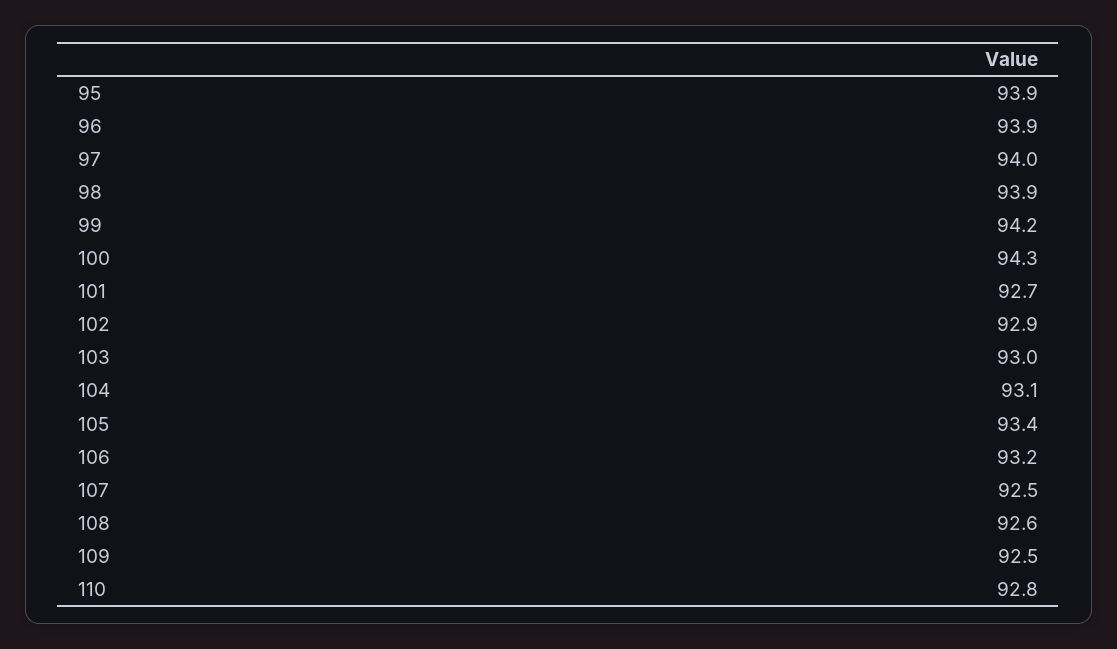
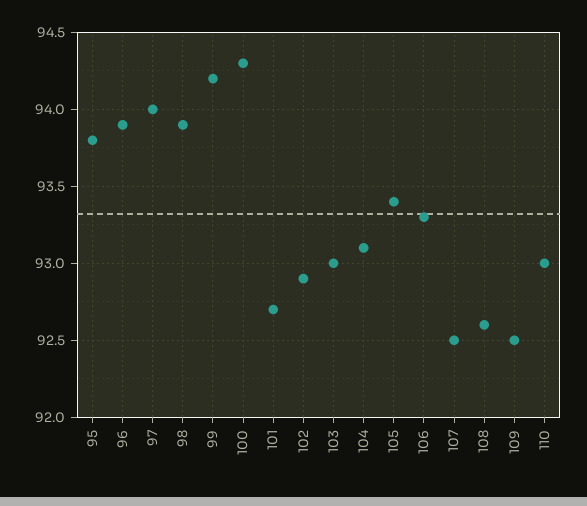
  {
-   "95": 93.9,
+   "95": 93.8,
    "96": 93.9,
    "97": 94,
    "98": 93.9,
    "99": 94.2,
    "100": 94.3,
    "101": 92.7,
    "102": 92.9,
    "103": 93,
    "104": 93.1,
    "105": 93.4,
-   "106": 93.2,
+   "106": 93.3,
    "107": 92.5,
    "108": 92.6,
    "109": 92.5,
-   "110": 92.8
+   "110": 93
  }

